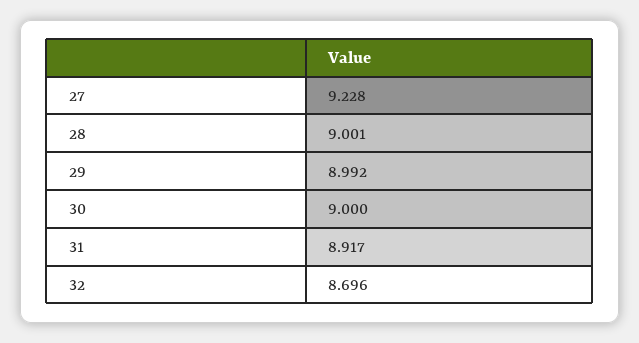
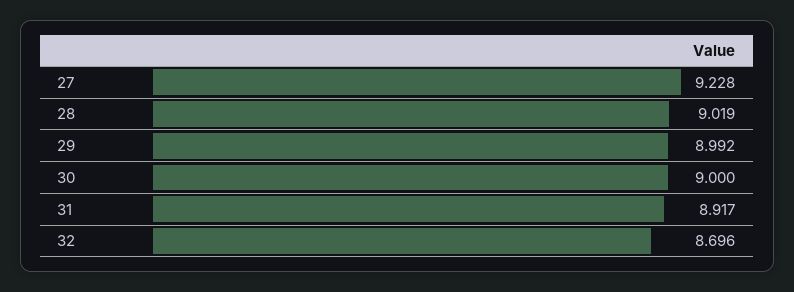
  {
    "27": 9.228,
-   "28": 9.001,
+   "28": 9.019,
    "29": 8.992,
    "30": 9,
    "31": 8.917,
    "32": 8.696
  }

